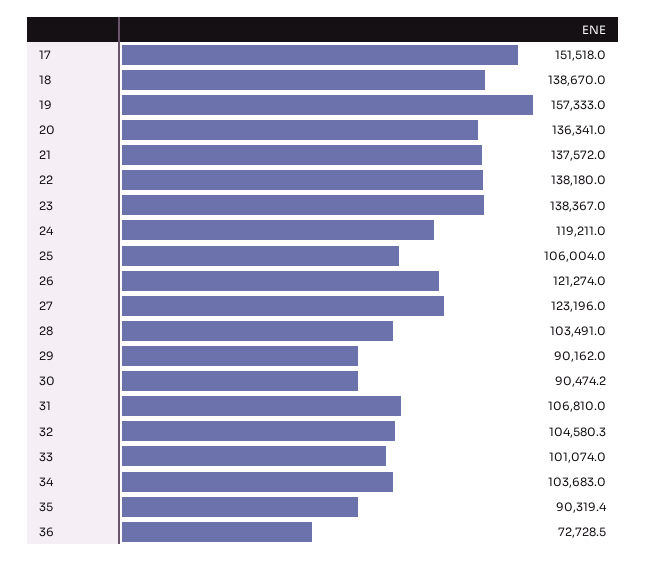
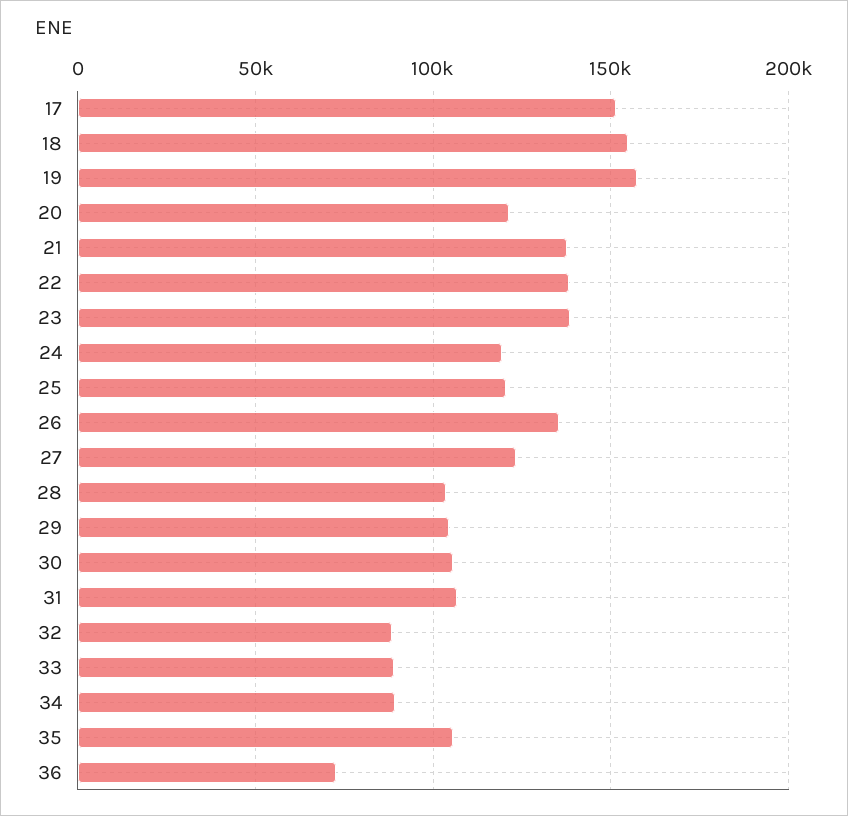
  {
    "17": 151518,
-   "18": 138670,
+   "18": 155000,
    "19": 157333,
-   "20": 136341,
+   "20": 120000,
    "21": 137572,
    "22": 138180,
    "23": 138367,
    "24": 119211,
-   "25": 106004,
+   "25": 120000,
-   "26": 121274,
+   "26": 135000,
    "27": 123196,
    "28": 103491,
-   "29": 90162,
+   "29": 105000,
-   "30": 90474.2,
+   "30": 105000,
    "31": 106810,
-   "32": 104580.3,
+   "32": 90000,
-   "33": 101074,
+   "33": 90000,
-   "34": 103683,
+   "34": 90000,
-   "35": 90319.4,
+   "35": 105000,
    "36": 72728.5
  }

